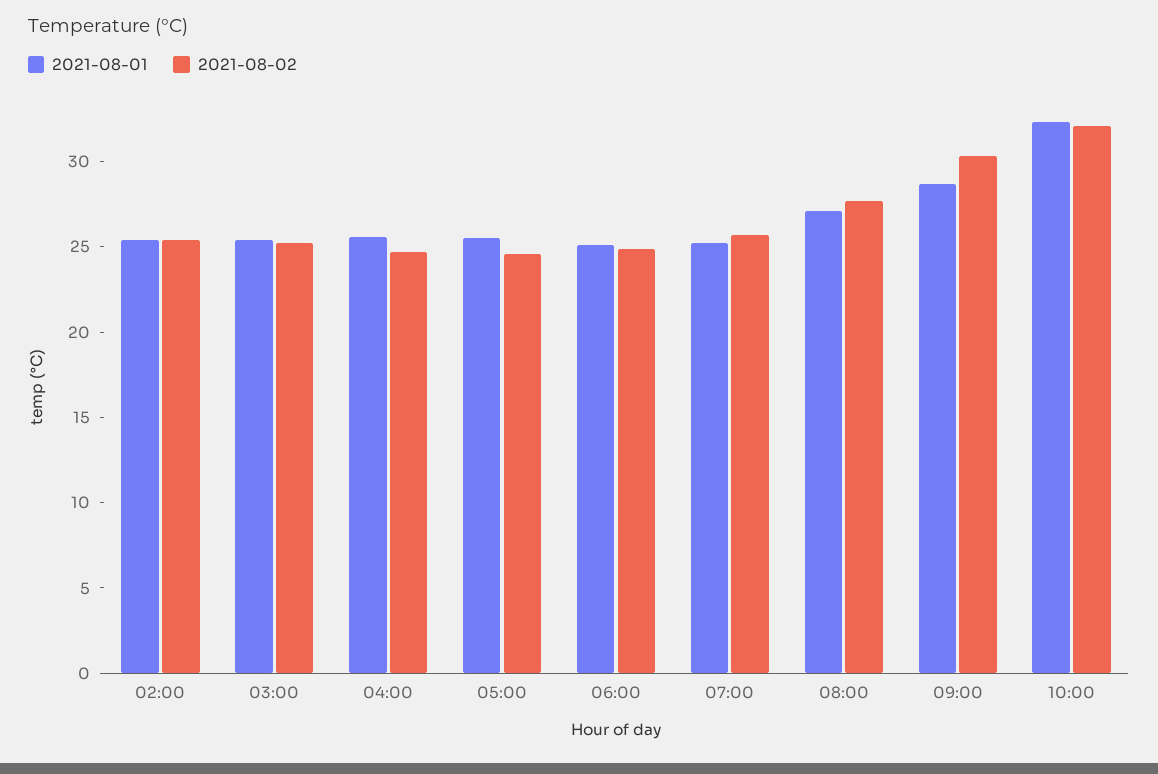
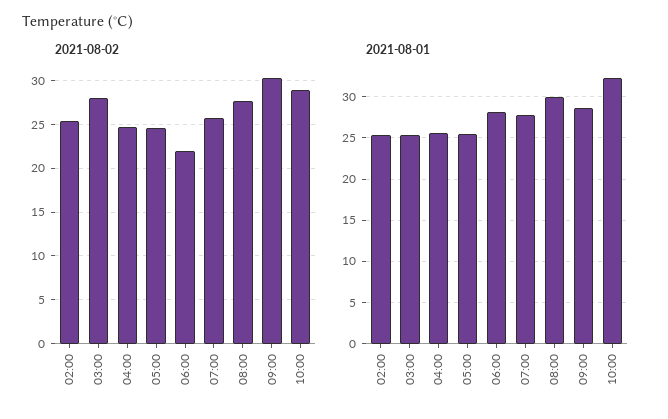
  {
    "2021-08-01": {
      "02:00": 25,
      "03:00": 25,
      "04:00": 26,
      "05:00": 26,
-     "06:00": 25,
+     "06:00": 28,
-     "07:00": 25,
+     "07:00": 28,
-     "08:00": 27,
+     "08:00": 30,
      "09:00": 29,
      "10:00": 32
    },
    "2021-08-02": {
      "02:00": 25,
-     "03:00": 25,
+     "03:00": 28,
      "04:00": 25,
      "05:00": 25,
-     "06:00": 25,
+     "06:00": 22,
      "07:00": 26,
      "08:00": 28,
      "09:00": 30,
-     "10:00": 32
+     "10:00": 29
    }
  }

